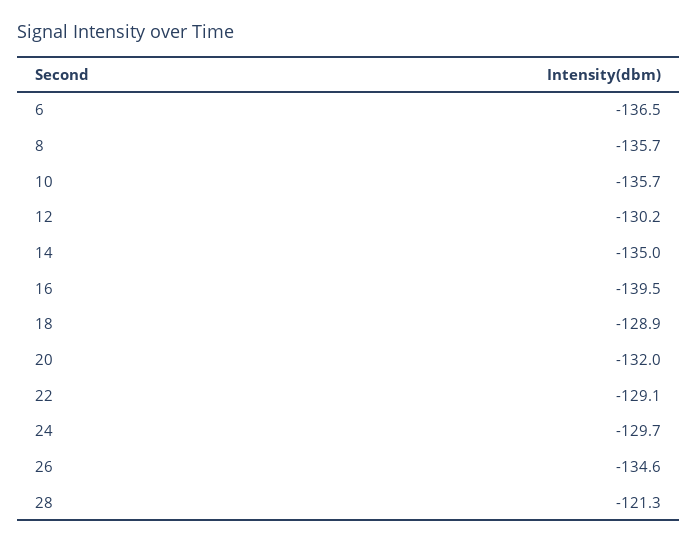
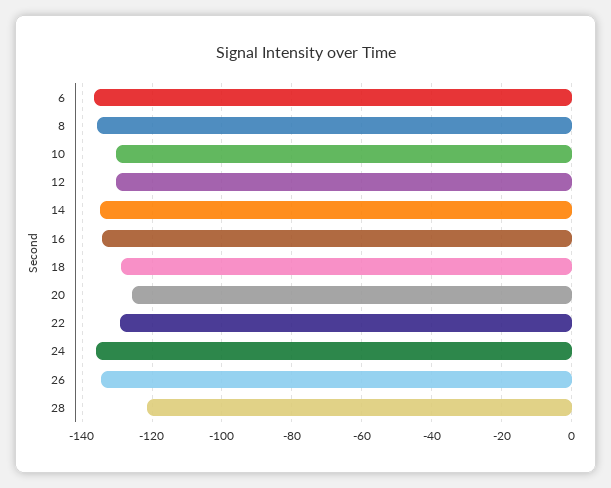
  {
    "6": -136.5,
    "8": -135.7,
-   "10": -135.7,
+   "10": -130,
    "12": -130.2,
    "14": -135,
-   "16": -139.5,
+   "16": -134,
    "18": -128.9,
-   "20": -132,
+   "20": -126,
    "22": -129.1,
-   "24": -129.7,
+   "24": -136,
    "26": -134.6,
    "28": -121.3
  }

